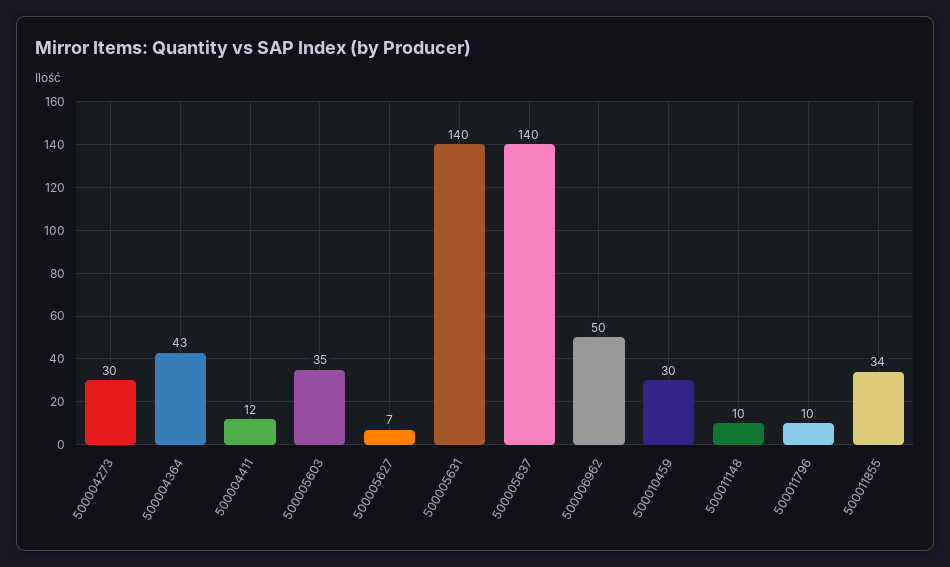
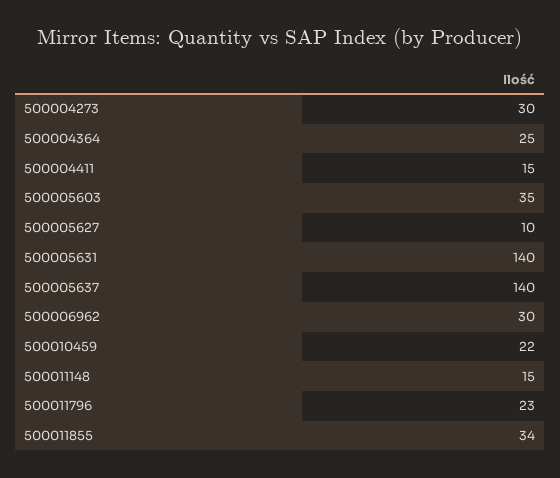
  {
    "500004273": 30,
-   "500004364": 43,
+   "500004364": 25,
-   "500004411": 12,
+   "500004411": 15,
    "500005603": 35,
-   "500005627": 7,
+   "500005627": 10,
    "500005631": 140,
    "500005637": 140,
-   "500006962": 50,
+   "500006962": 30,
-   "500010459": 30,
+   "500010459": 22,
-   "500011148": 10,
+   "500011148": 15,
-   "500011796": 10,
+   "500011796": 23,
    "500011855": 34
  }

